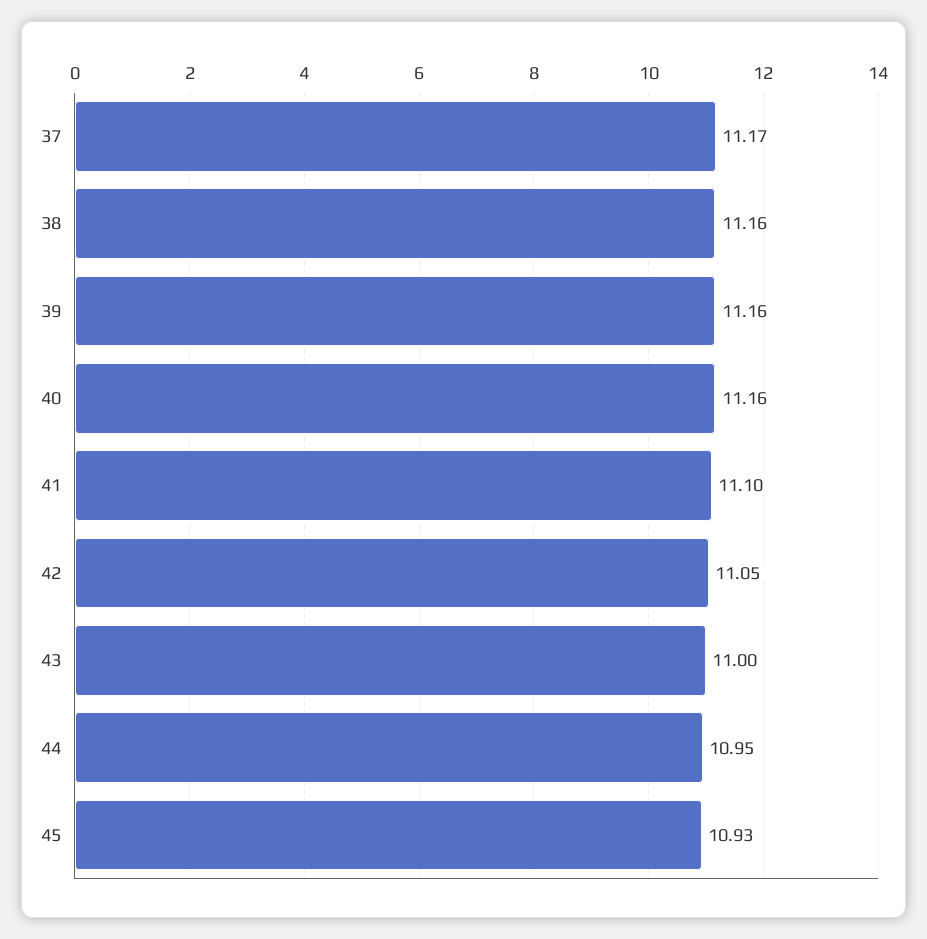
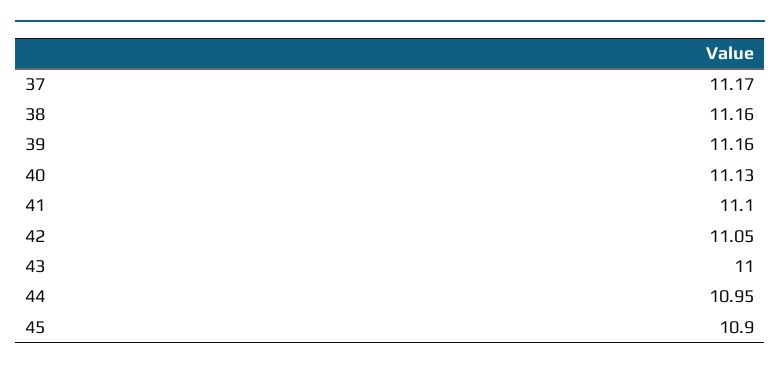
  {
    "37": 11.17,
    "38": 11.16,
    "39": 11.16,
-   "40": 11.16,
+   "40": 11.13,
    "41": 11.1,
    "42": 11.05,
    "43": 11,
    "44": 10.95,
-   "45": 10.93
+   "45": 10.9
  }

